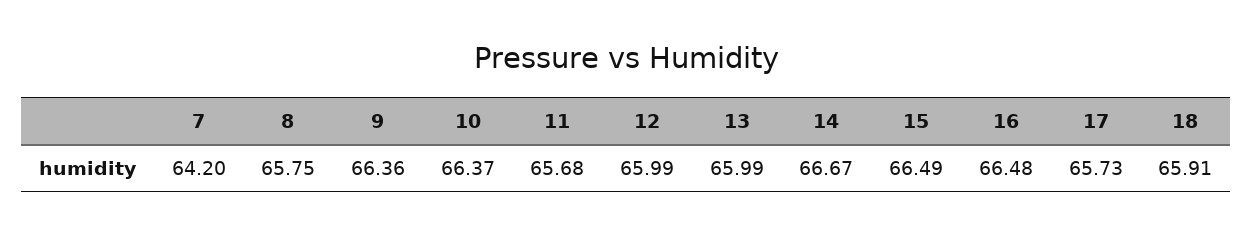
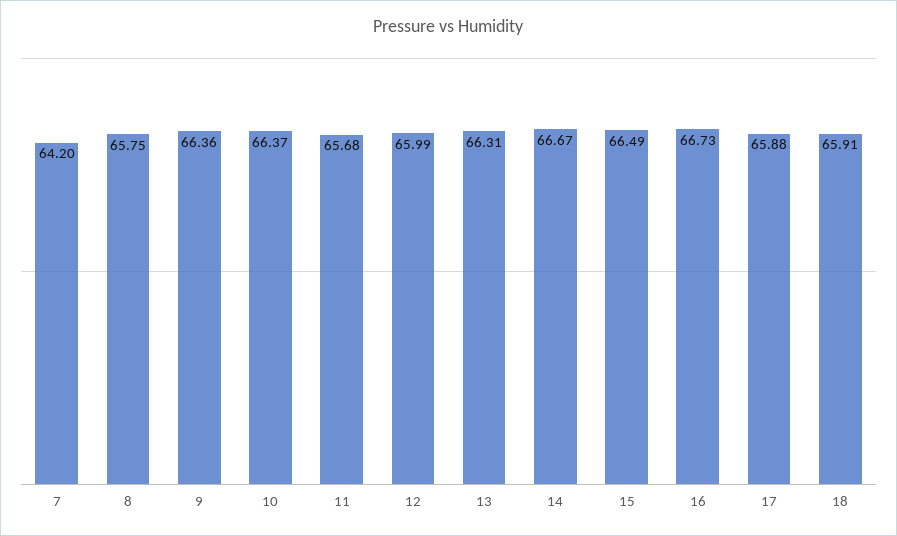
  {
    "7": 64.2,
    "8": 65.75,
    "9": 66.36,
    "10": 66.37,
    "11": 65.68,
    "12": 65.99,
-   "13": 65.99,
+   "13": 66.31,
    "14": 66.67,
    "15": 66.49,
-   "16": 66.48,
+   "16": 66.73,
-   "17": 65.73,
+   "17": 65.88,
    "18": 65.91
  }

